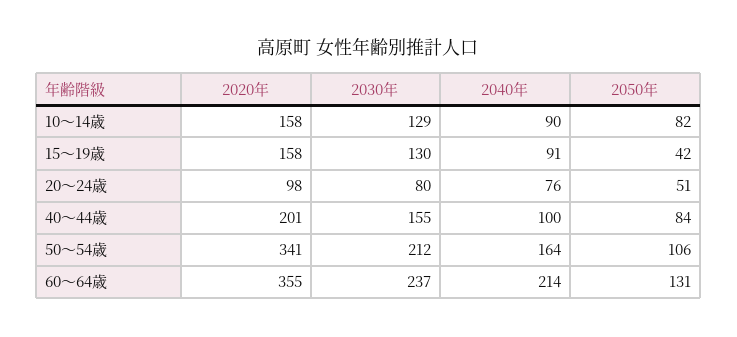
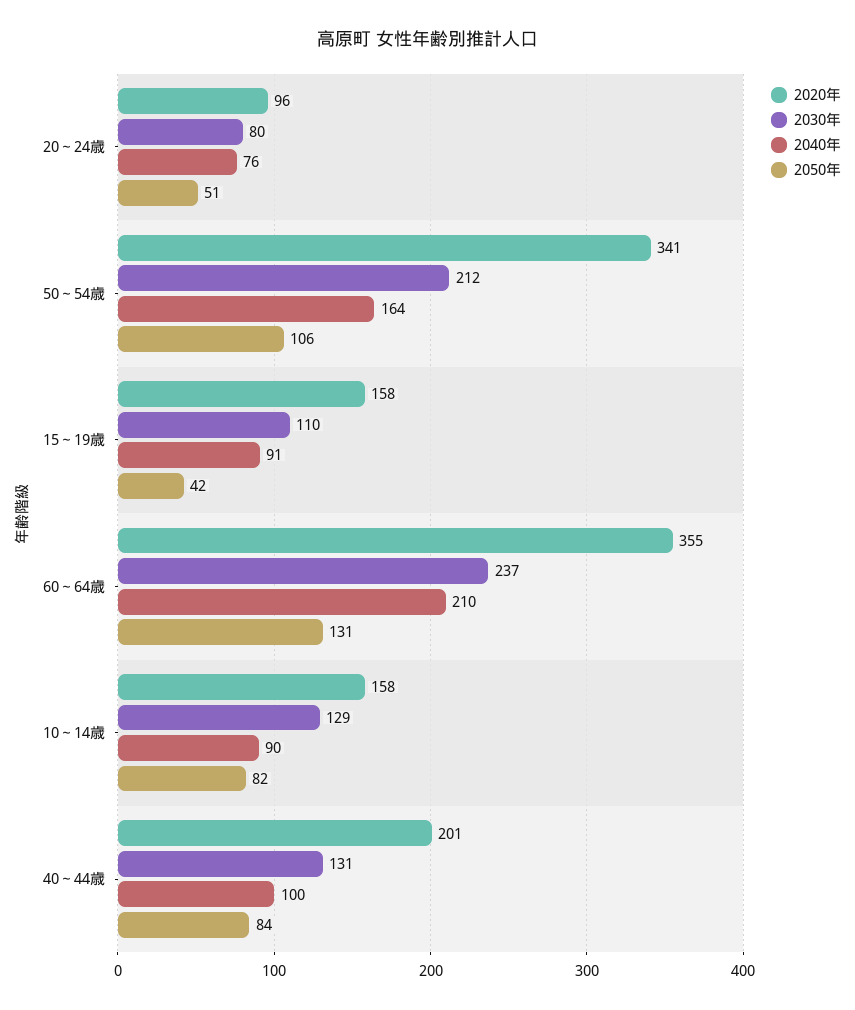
  {
    "2020年": {
      "10～14歳": 158,
      "15～19歳": 158,
-     "20～24歳": 98,
+     "20～24歳": 96,
      "40～44歳": 201,
      "50～54歳": 341,
      "60～64歳": 355
    },
    "2030年": {
      "10～14歳": 129,
-     "15～19歳": 130,
+     "15～19歳": 110,
      "20～24歳": 80,
-     "40～44歳": 155,
+     "40～44歳": 131,
      "50～54歳": 212,
      "60～64歳": 237
    },
    "2040年": {
      "10～14歳": 90,
      "15～19歳": 91,
      "20～24歳": 76,
      "40～44歳": 100,
      "50～54歳": 164,
-     "60～64歳": 214
+     "60～64歳": 210
    },
    "2050年": {
      "10～14歳": 82,
      "15～19歳": 42,
      "20～24歳": 51,
      "40～44歳": 84,
      "50～54歳": 106,
      "60～64歳": 131
    }
  }

